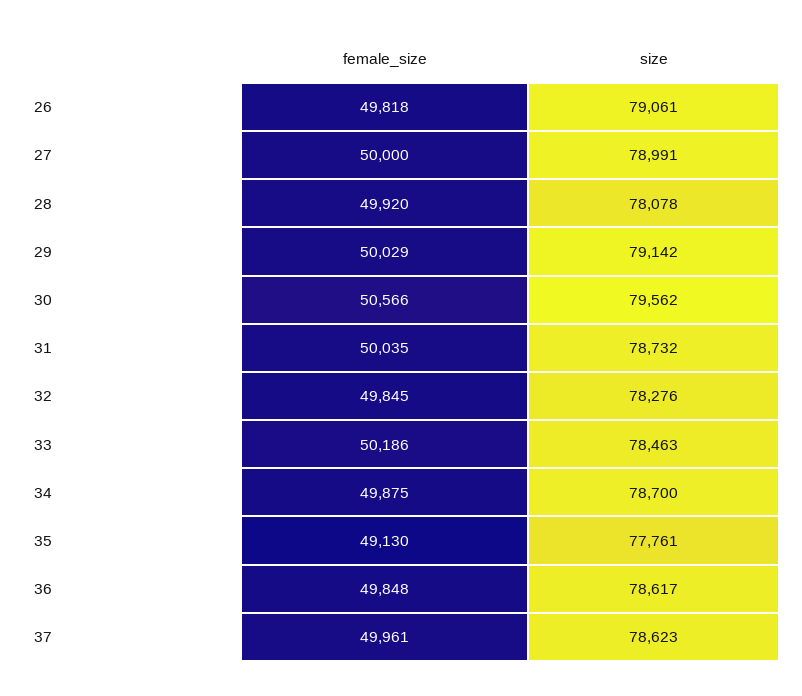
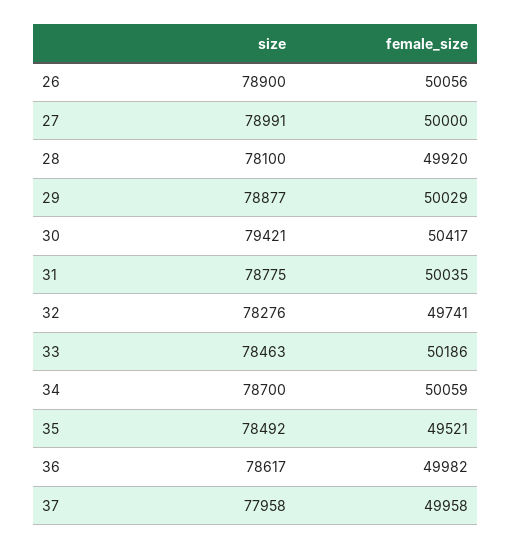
  {
    "female_size": {
-     "26": 49818,
+     "26": 50056,
      "27": 50000,
      "28": 49920,
      "29": 50029,
-     "30": 50566,
+     "30": 50417,
      "31": 50035,
-     "32": 49845,
+     "32": 49741,
      "33": 50186,
-     "34": 49875,
+     "34": 50059,
-     "35": 49130,
+     "35": 49521,
-     "36": 49848,
+     "36": 49982,
-     "37": 49961
+     "37": 49958
    },
    "size": {
-     "26": 79061,
+     "26": 78900,
      "27": 78991,
-     "28": 78078,
+     "28": 78100,
-     "29": 79142,
+     "29": 78877,
-     "30": 79562,
+     "30": 79421,
-     "31": 78732,
+     "31": 78775,
      "32": 78276,
      "33": 78463,
      "34": 78700,
-     "35": 77761,
+     "35": 78492,
      "36": 78617,
-     "37": 78623
+     "37": 77958
    }
  }

